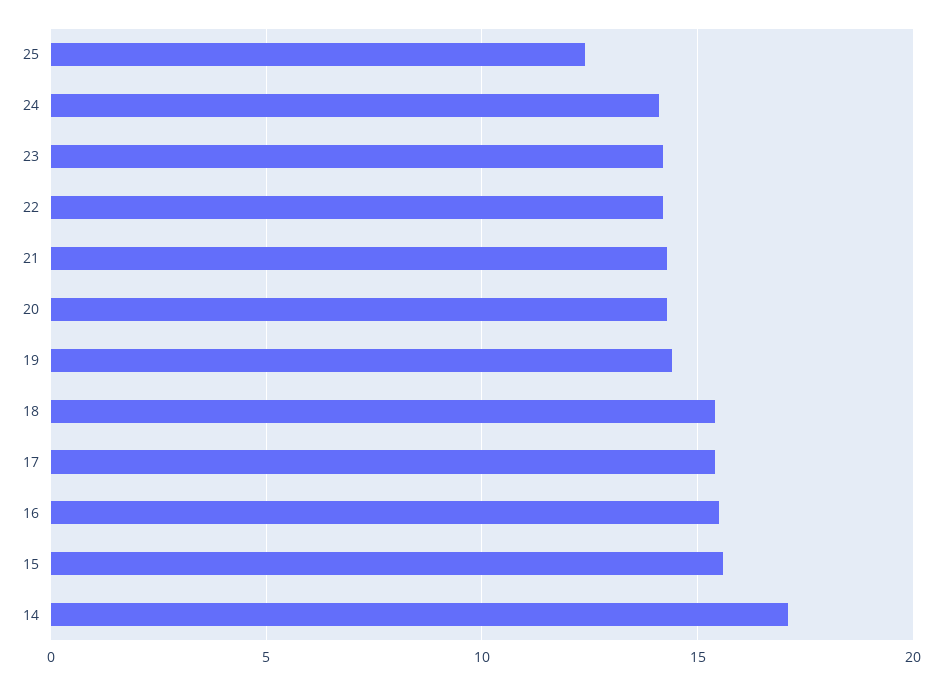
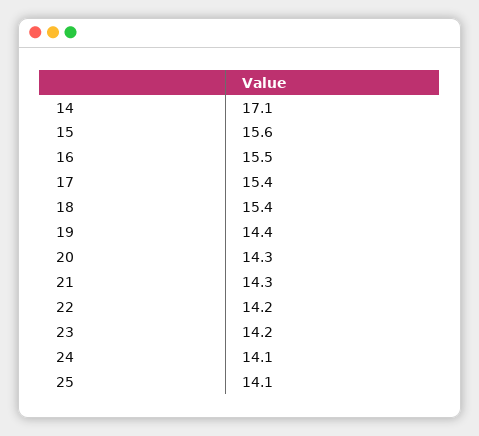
  {
-   "25": 12.5,
+   "25": 14.1,
    "24": 14.1,
    "23": 14.2,
    "22": 14.2,
    "21": 14.3,
    "20": 14.3,
    "19": 14.4,
    "18": 15.4,
    "17": 15.4,
    "16": 15.5,
    "15": 15.6,
    "14": 17.1
  }

